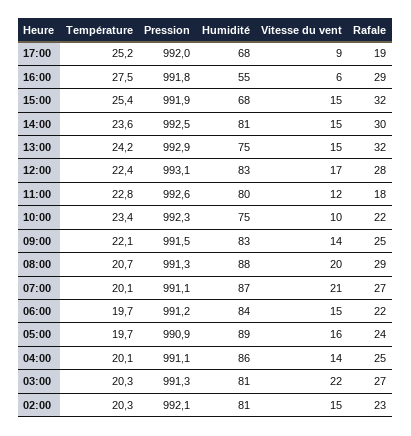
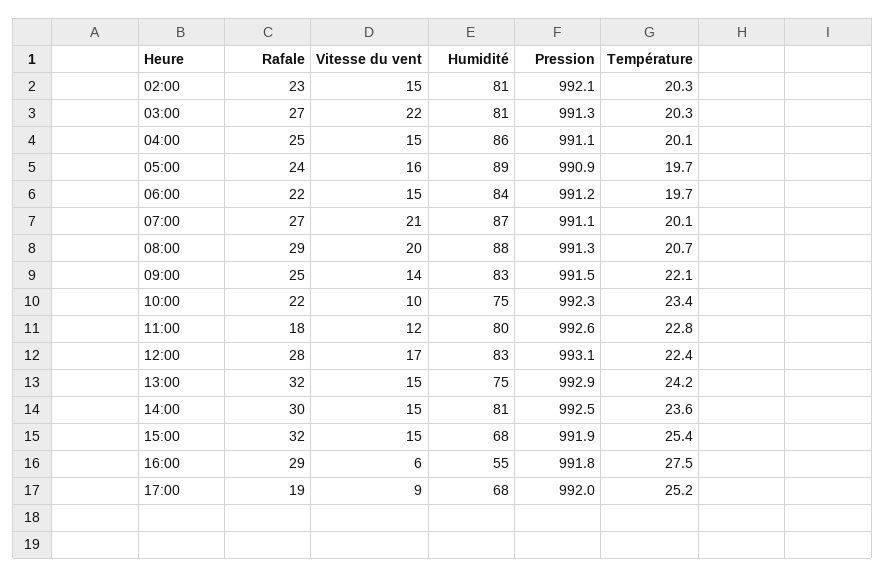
  {
    "Température": {
      "17:00": 25.2,
      "16:00": 27.5,
      "15:00": 25.4,
      "14:00": 23.6,
      "13:00": 24.2,
      "12:00": 22.4,
      "11:00": 22.8,
      "10:00": 23.4,
      "09:00": 22.1,
      "08:00": 20.7,
      "07:00": 20.1,
      "06:00": 19.7,
      "05:00": 19.7,
      "04:00": 20.1,
      "03:00": 20.3,
      "02:00": 20.3
    },
    "Pression": {
      "17:00": 992,
      "16:00": 991.8,
      "15:00": 991.9,
      "14:00": 992.5,
      "13:00": 992.9,
      "12:00": 993.1,
      "11:00": 992.6,
      "10:00": 992.3,
      "09:00": 991.5,
      "08:00": 991.3,
      "07:00": 991.1,
      "06:00": 991.2,
      "05:00": 990.9,
      "04:00": 991.1,
      "03:00": 991.3,
      "02:00": 992.1
    },
    "Humidité": {
      "17:00": 68,
      "16:00": 55,
      "15:00": 68,
      "14:00": 81,
      "13:00": 75,
      "12:00": 83,
      "11:00": 80,
      "10:00": 75,
      "09:00": 83,
      "08:00": 88,
      "07:00": 87,
      "06:00": 84,
      "05:00": 89,
      "04:00": 86,
      "03:00": 81,
      "02:00": 81
    },
    "Vitesse du vent": {
      "17:00": 9,
      "16:00": 6,
      "15:00": 15,
      "14:00": 15,
      "13:00": 15,
      "12:00": 17,
      "11:00": 12,
      "10:00": 10,
      "09:00": 14,
      "08:00": 20,
      "07:00": 21,
      "06:00": 15,
      "05:00": 16,
-     "04:00": 14,
+     "04:00": 15,
      "03:00": 22,
      "02:00": 15
    },
    "Rafale": {
      "17:00": 19,
      "16:00": 29,
      "15:00": 32,
      "14:00": 30,
      "13:00": 32,
      "12:00": 28,
      "11:00": 18,
      "10:00": 22,
      "09:00": 25,
      "08:00": 29,
      "07:00": 27,
      "06:00": 22,
      "05:00": 24,
      "04:00": 25,
      "03:00": 27,
      "02:00": 23
    }
  }

